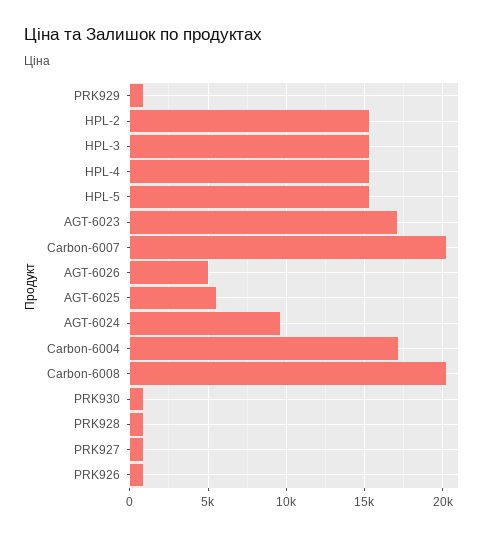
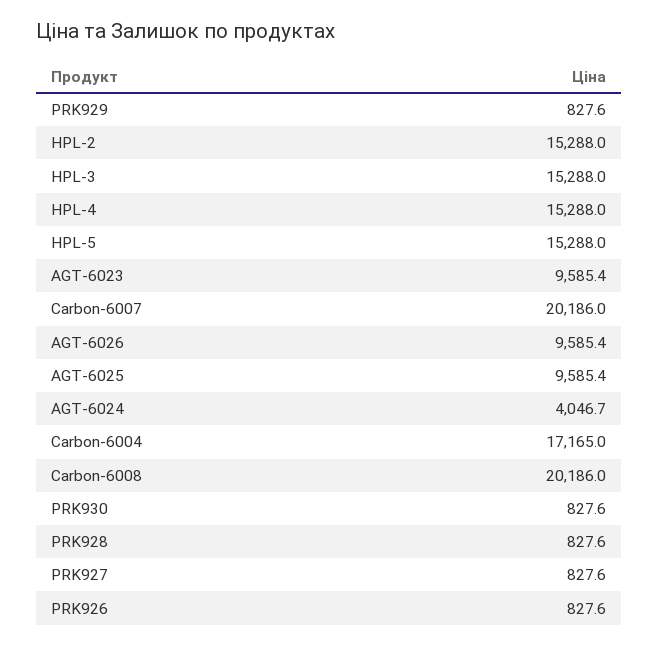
  {
    "PRK929": 827.6,
    "HPL-2": 15288,
    "HPL-3": 15288,
    "HPL-4": 15288,
    "HPL-5": 15288,
-   "AGT-6023": 17000,
+   "AGT-6023": 9585.4,
    "Carbon-6007": 20186,
-   "AGT-6026": 5000,
+   "AGT-6026": 9585.4,
-   "AGT-6025": 5500,
+   "AGT-6025": 9585.4,
-   "AGT-6024": 9500,
+   "AGT-6024": 4046.7,
    "Carbon-6004": 17165,
    "Carbon-6008": 20186,
    "PRK930": 827.6,
    "PRK928": 827.6,
    "PRK927": 827.6,
    "PRK926": 827.6
  }

